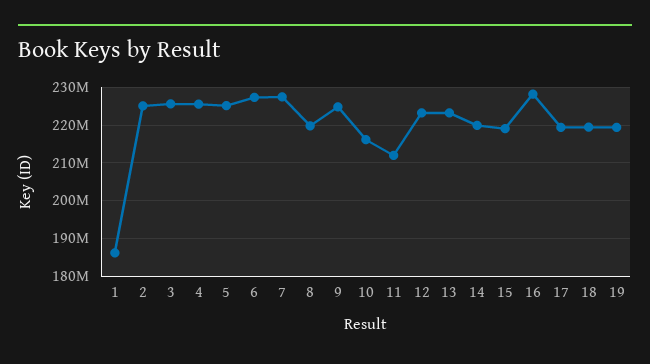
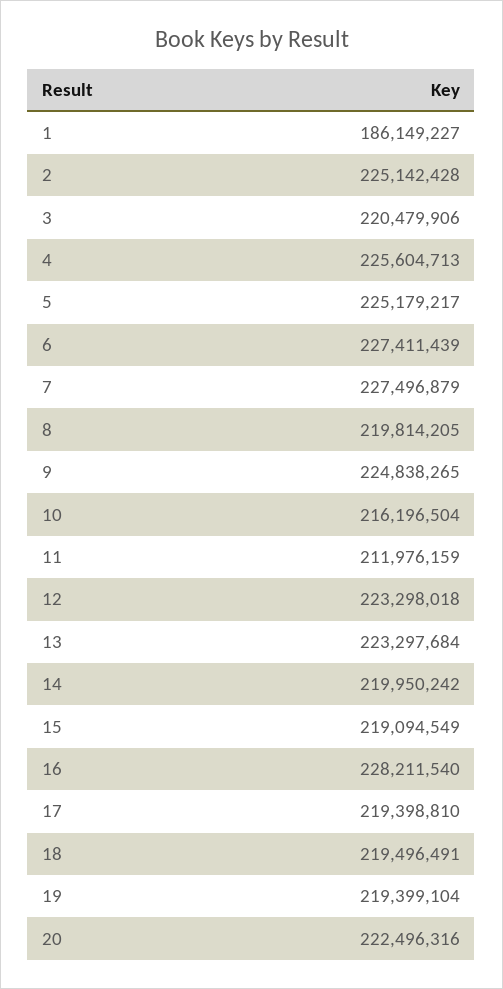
  {
    "1": 186149227,
    "2": 225142428,
-   "3": 226000000,
+   "3": 220479906,
    "4": 225604713,
    "5": 225179217,
    "6": 227411439,
    "7": 227496879,
    "8": 219814205,
    "9": 224838265,
    "10": 216196504,
    "11": 211976159,
    "12": 223298018,
    "13": 223297684,
    "14": 219950242,
    "15": 219094549,
    "16": 228211540,
    "17": 219398810,
    "18": 219496491,
-   "19": 219399104
+   "19": 219399104,
+   "20": 222496316
  }

